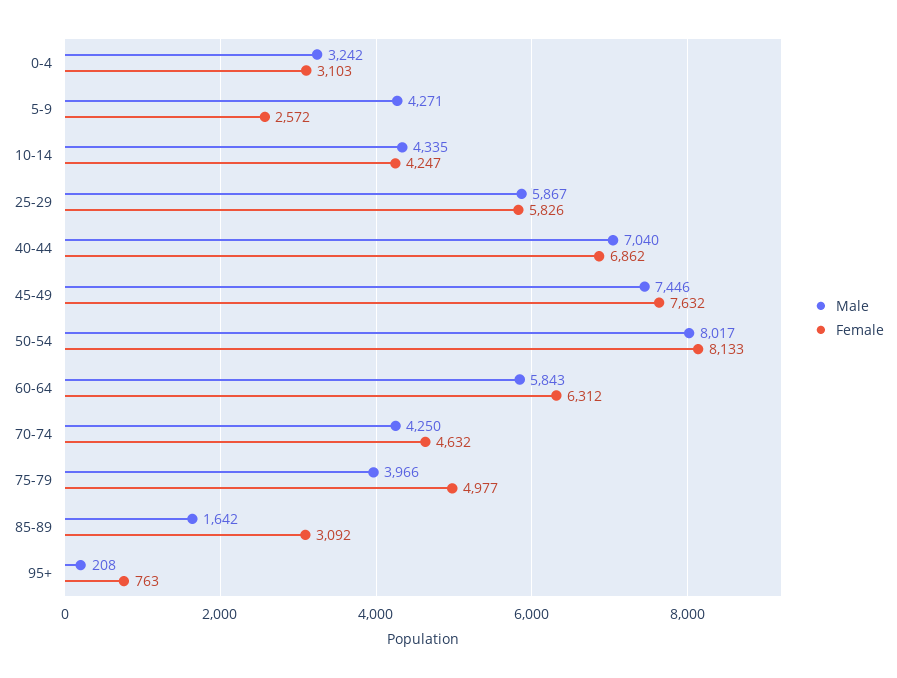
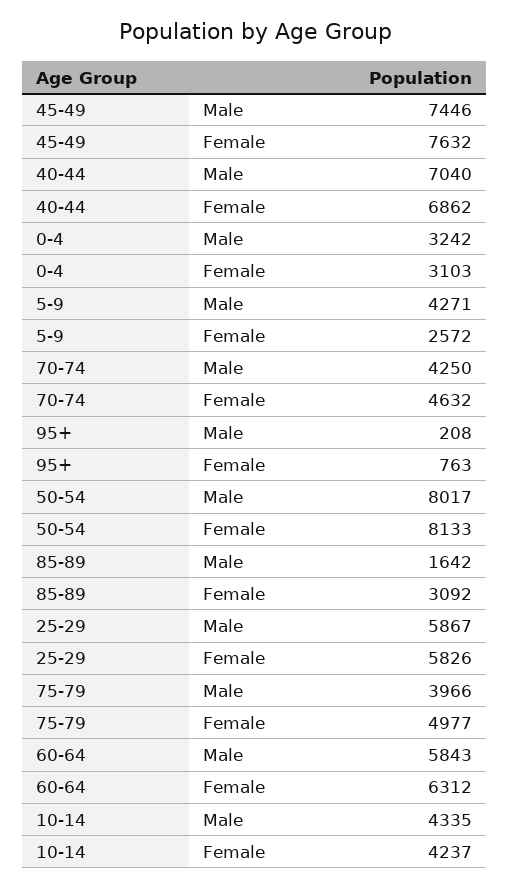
  {
    "Male": {
      "0-4": 3242,
      "5-9": 4271,
      "10-14": 4335,
      "25-29": 5867,
      "40-44": 7040,
      "45-49": 7446,
      "50-54": 8017,
      "60-64": 5843,
      "70-74": 4250,
      "75-79": 3966,
      "85-89": 1642,
      "95+": 208
    },
    "Female": {
      "0-4": 3103,
      "5-9": 2572,
-     "10-14": 4247,
+     "10-14": 4237,
      "25-29": 5826,
      "40-44": 6862,
      "45-49": 7632,
      "50-54": 8133,
      "60-64": 6312,
      "70-74": 4632,
      "75-79": 4977,
      "85-89": 3092,
      "95+": 763
    }
  }

